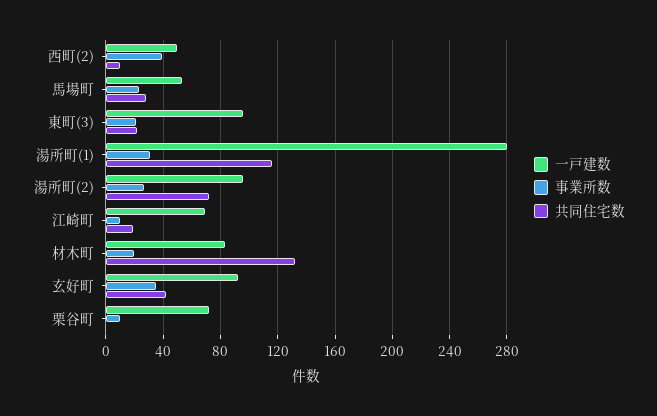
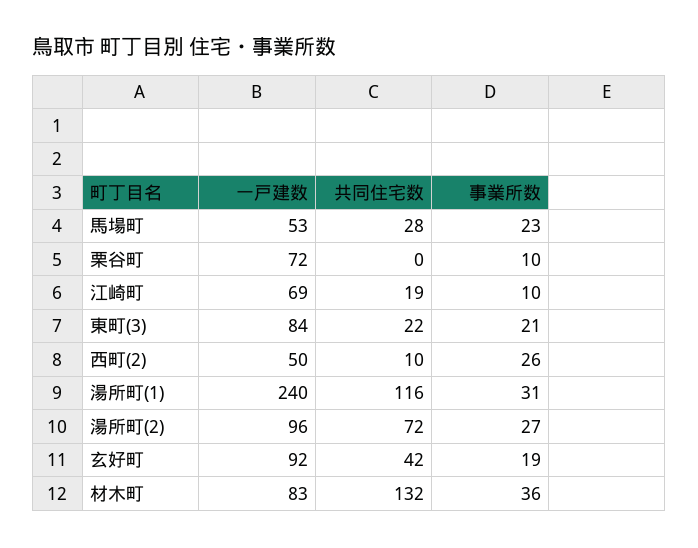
  {
    "一戸建数": {
      "西町(2)": 50,
      "馬場町": 53,
-     "東町(3)": 95,
+     "東町(3)": 84,
-     "湯所町(1)": 280,
+     "湯所町(1)": 240,
      "湯所町(2)": 96,
      "江崎町": 69,
      "材木町": 83,
      "玄好町": 92,
      "栗谷町": 72
    },
    "事業所数": {
-     "西町(2)": 40,
+     "西町(2)": 26,
      "馬場町": 23,
      "東町(3)": 21,
      "湯所町(1)": 31,
      "湯所町(2)": 27,
      "江崎町": 10,
-     "材木町": 20,
+     "材木町": 36,
-     "玄好町": 35,
+     "玄好町": 19,
      "栗谷町": 10
    },
    "共同住宅数": {
      "西町(2)": 10,
      "馬場町": 28,
      "東町(3)": 22,
      "湯所町(1)": 116,
      "湯所町(2)": 72,
      "江崎町": 19,
      "材木町": 132,
      "玄好町": 42,
      "栗谷町": 0
    }
  }

